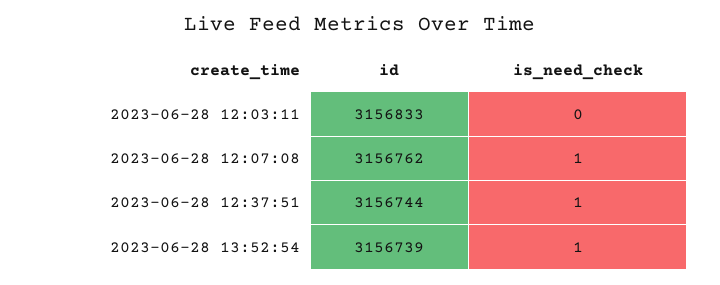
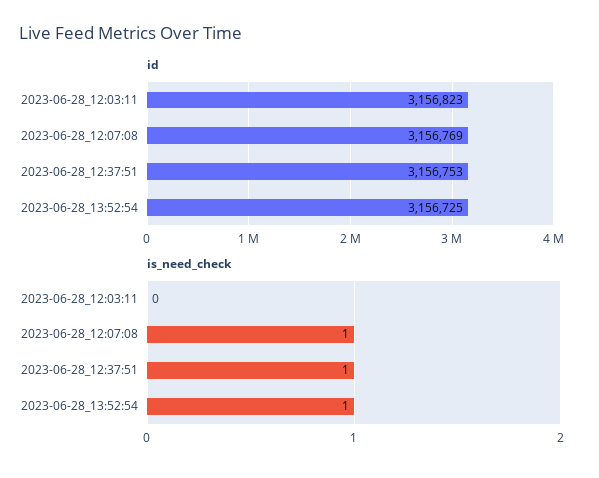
  {
    "id": {
-     "2023-06-28 12:03:11": 3156833,
+     "2023-06-28 12:03:11": 3156823,
-     "2023-06-28 12:07:08": 3156762,
+     "2023-06-28 12:07:08": 3156769,
-     "2023-06-28 12:37:51": 3156744,
+     "2023-06-28 12:37:51": 3156753,
-     "2023-06-28 13:52:54": 3156739
+     "2023-06-28 13:52:54": 3156725
    },
    "is_need_check": {
      "2023-06-28 12:03:11": 0,
      "2023-06-28 12:07:08": 1,
      "2023-06-28 12:37:51": 1,
      "2023-06-28 13:52:54": 1
    }
  }

